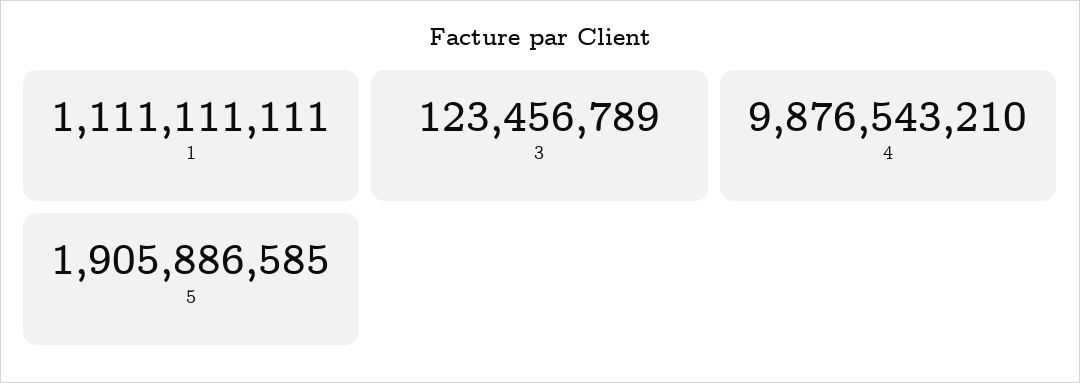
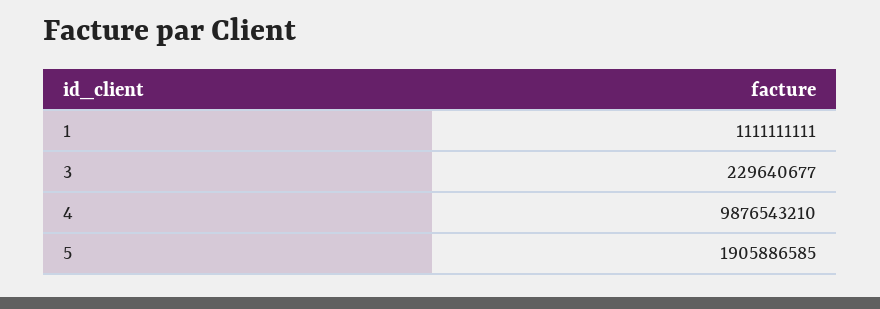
  {
    "1": 1111111111,
-   "3": 123456789,
+   "3": 229640677,
    "4": 9876543210,
    "5": 1905886585
  }

